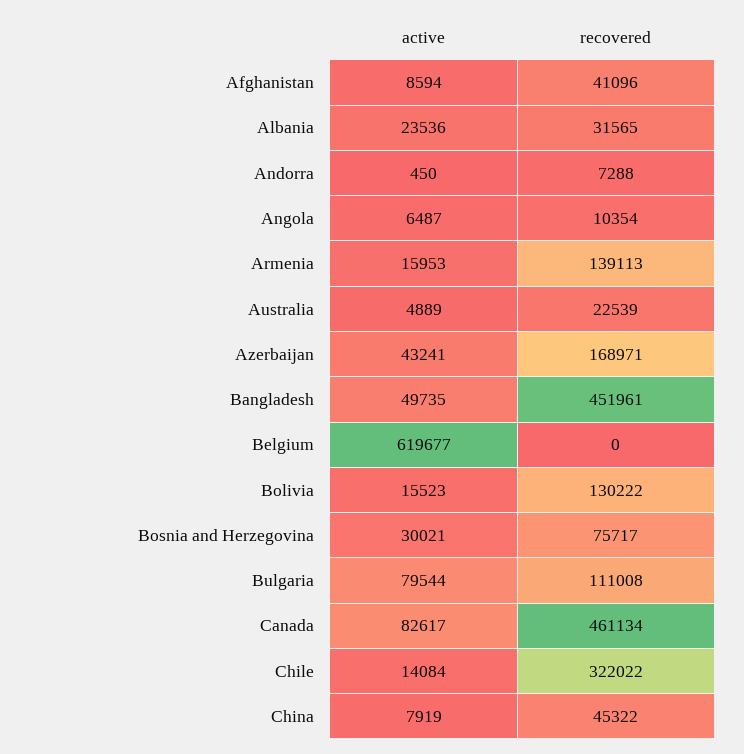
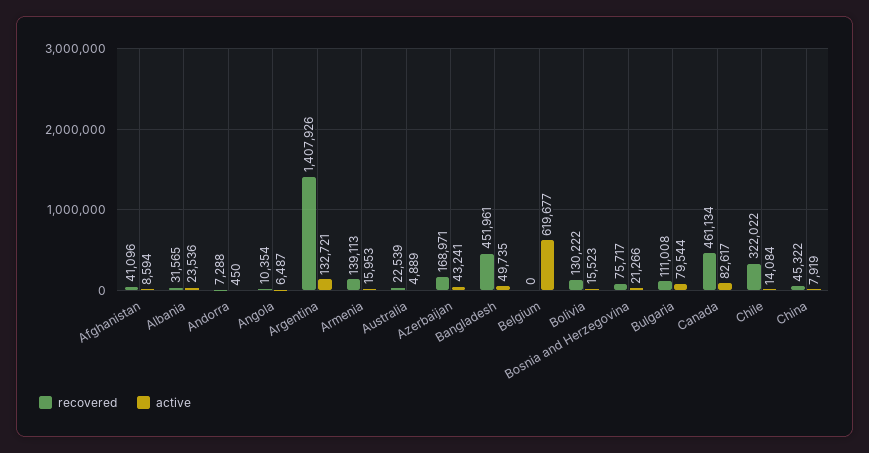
  {
    "active": {
      "Afghanistan": 8594,
      "Albania": 23536,
      "Andorra": 450,
      "Angola": 6487,
      "Armenia": 15953,
      "Australia": 4889,
      "Azerbaijan": 43241,
      "Bangladesh": 49735,
      "Belgium": 619677,
      "Bolivia": 15523,
-     "Bosnia and Herzegovina": 30021,
+     "Bosnia and Herzegovina": 21266,
      "Bulgaria": 79544,
      "Canada": 82617,
      "Chile": 14084,
-     "China": 7919
+     "China": 7919,
+     "Argentina": 132721
    },
    "recovered": {
      "Afghanistan": 41096,
      "Albania": 31565,
      "Andorra": 7288,
      "Angola": 10354,
      "Armenia": 139113,
      "Australia": 22539,
      "Azerbaijan": 168971,
      "Bangladesh": 451961,
      "Belgium": 0,
      "Bolivia": 130222,
      "Bosnia and Herzegovina": 75717,
      "Bulgaria": 111008,
      "Canada": 461134,
      "Chile": 322022,
-     "China": 45322
+     "China": 45322,
+     "Argentina": 1407926
    }
  }

